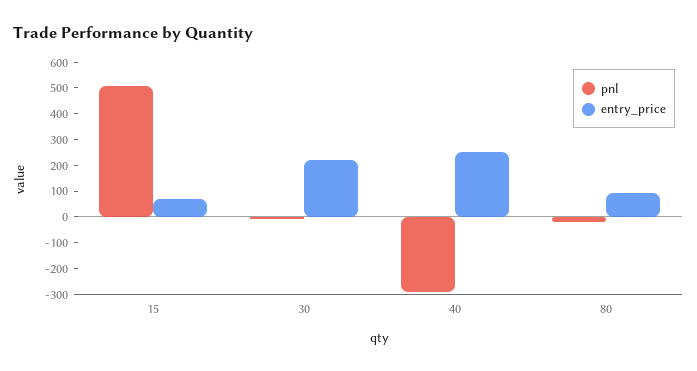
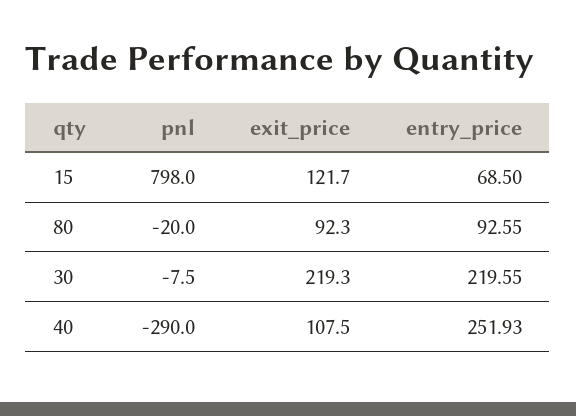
  {
    "pnl": {
-     "15": 500,
+     "15": 798,
      "30": -7.5,
      "40": -290,
      "80": -20
    },
    "entry_price": {
      "15": 68.5,
      "30": 219.55,
      "40": 251.93,
      "80": 92.55
-   }
+   },
+   "exit_price": {
+     "15": 121.7,
+     "80": 92.3,
+     "30": 219.3,
+     "40": 107.5
+   }
  }

